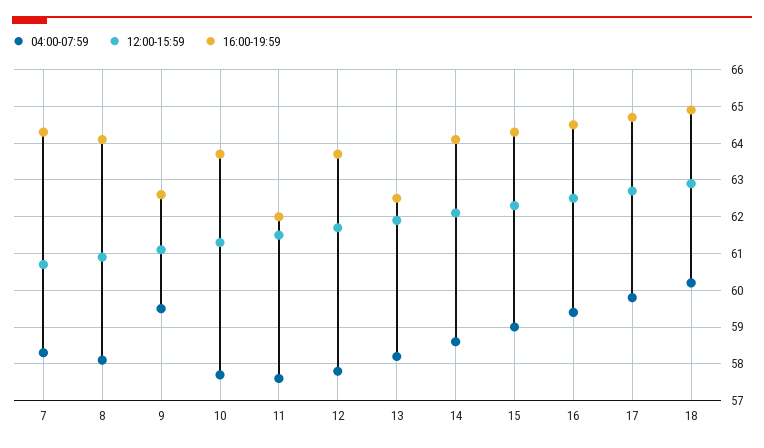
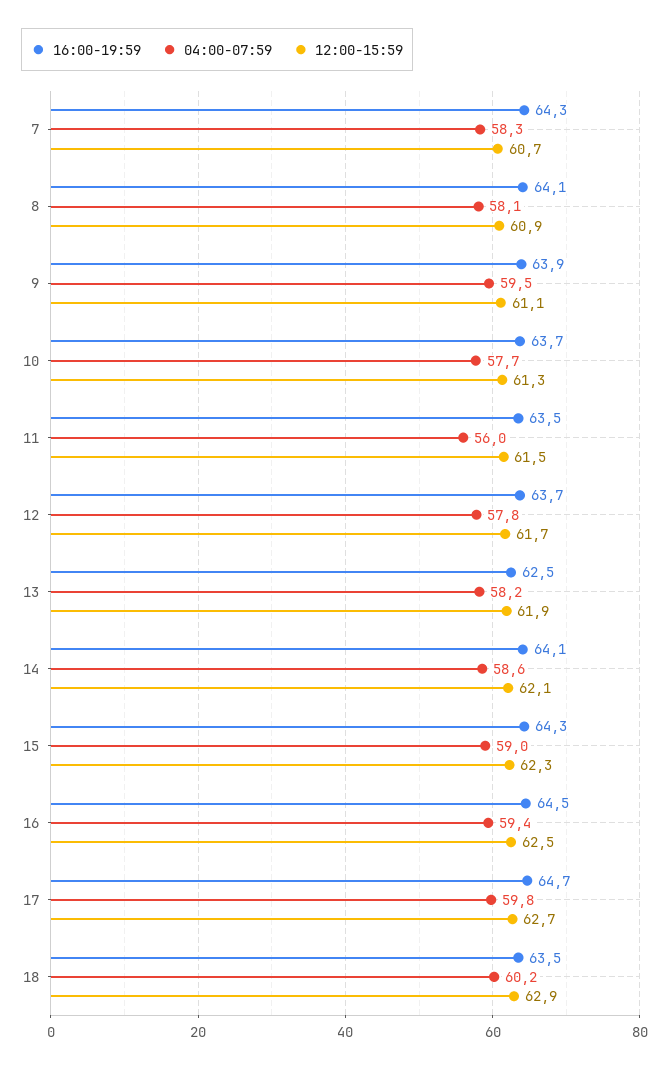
  {
    "04:00-07:59": {
      "7": 58.3,
      "8": 58.1,
      "9": 59.5,
      "10": 57.7,
-     "11": 57.5,
+     "11": 56,
      "12": 57.8,
      "13": 58.2,
      "14": 58.6,
      "15": 59,
      "16": 59.4,
      "17": 59.8,
      "18": 60.2
    },
    "12:00-15:59": {
      "7": 60.7,
      "8": 60.9,
      "9": 61.1,
      "10": 61.3,
      "11": 61.5,
      "12": 61.7,
      "13": 61.9,
      "14": 62.1,
      "15": 62.3,
      "16": 62.5,
      "17": 62.7,
      "18": 62.9
    },
    "16:00-19:59": {
      "7": 64.3,
      "8": 64.1,
-     "9": 62.5,
+     "9": 63.9,
      "10": 63.7,
-     "11": 62,
+     "11": 63.5,
      "12": 63.7,
      "13": 62.5,
      "14": 64.1,
      "15": 64.3,
      "16": 64.5,
      "17": 64.7,
-     "18": 65
+     "18": 63.5
    }
  }

